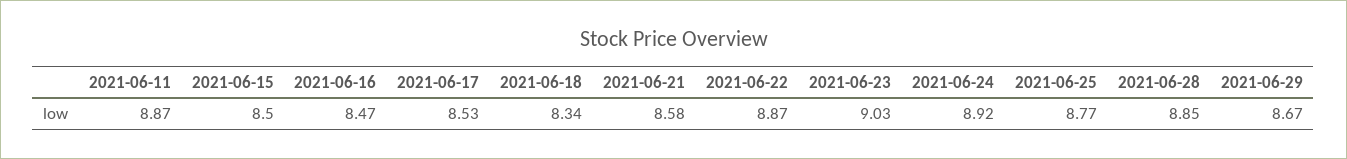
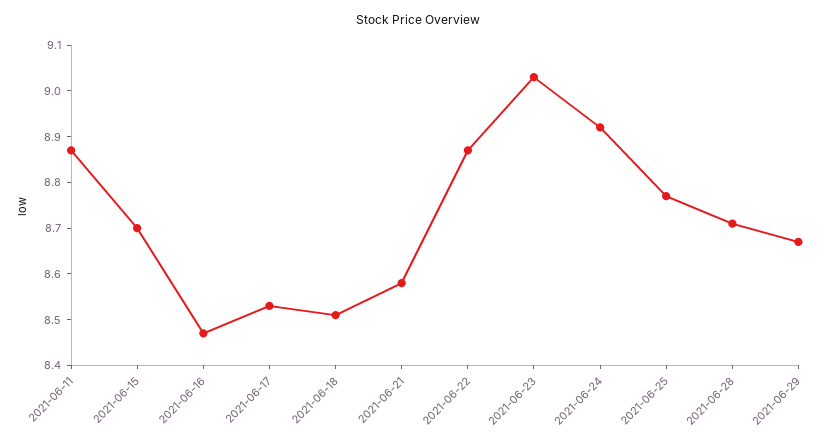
  {
    "2021-06-11": 8.87,
-   "2021-06-15": 8.5,
+   "2021-06-15": 8.7,
    "2021-06-16": 8.47,
    "2021-06-17": 8.53,
-   "2021-06-18": 8.34,
+   "2021-06-18": 8.5,
    "2021-06-21": 8.58,
    "2021-06-22": 8.87,
    "2021-06-23": 9.03,
    "2021-06-24": 8.92,
    "2021-06-25": 8.77,
-   "2021-06-28": 8.85,
+   "2021-06-28": 8.7,
    "2021-06-29": 8.67
  }

